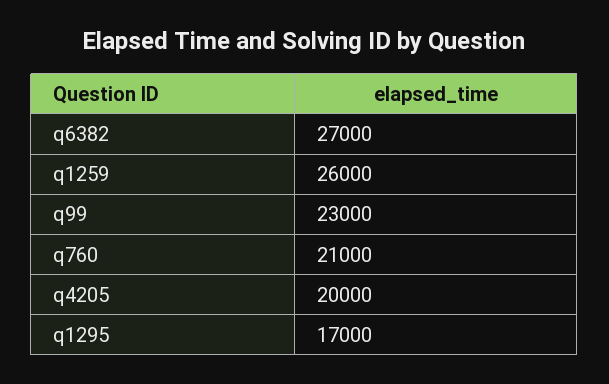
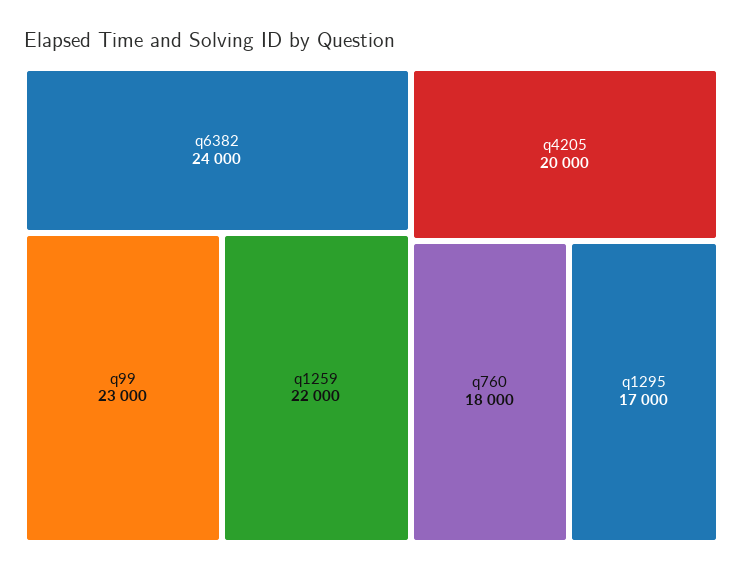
  {
-   "q6382": 27000,
+   "q6382": 24000,
-   "q1259": 26000,
+   "q1259": 22000,
    "q99": 23000,
-   "q760": 21000,
+   "q760": 18000,
    "q4205": 20000,
    "q1295": 17000
  }

